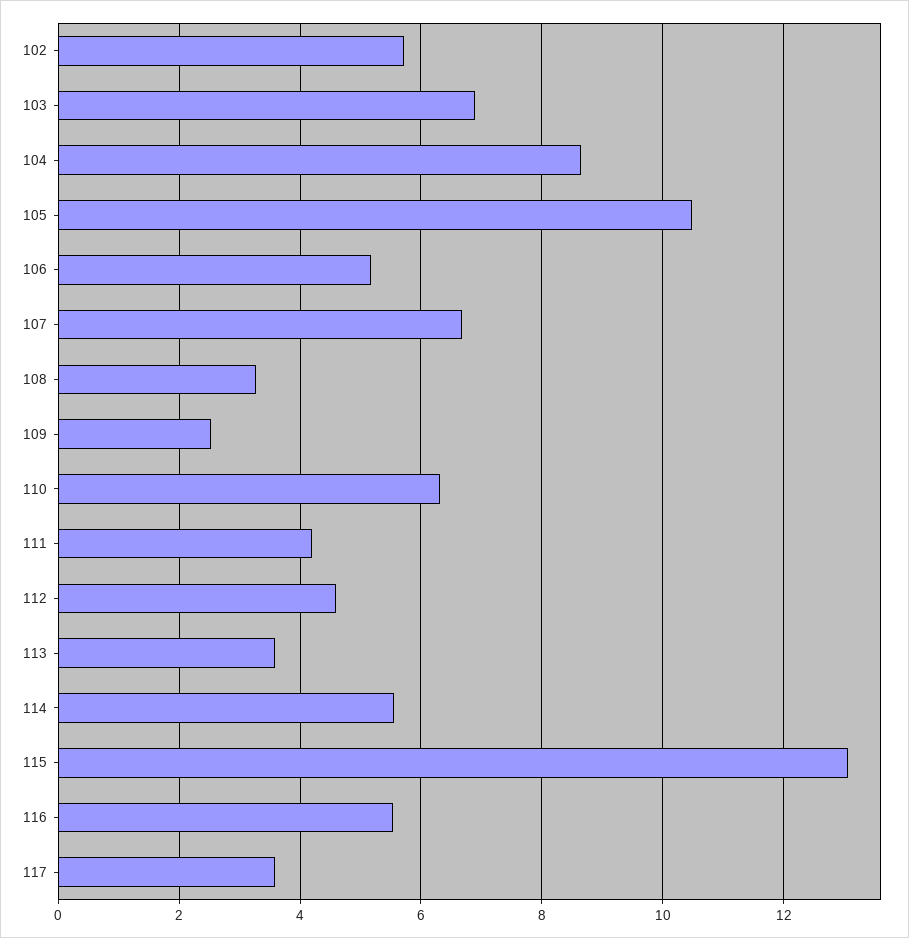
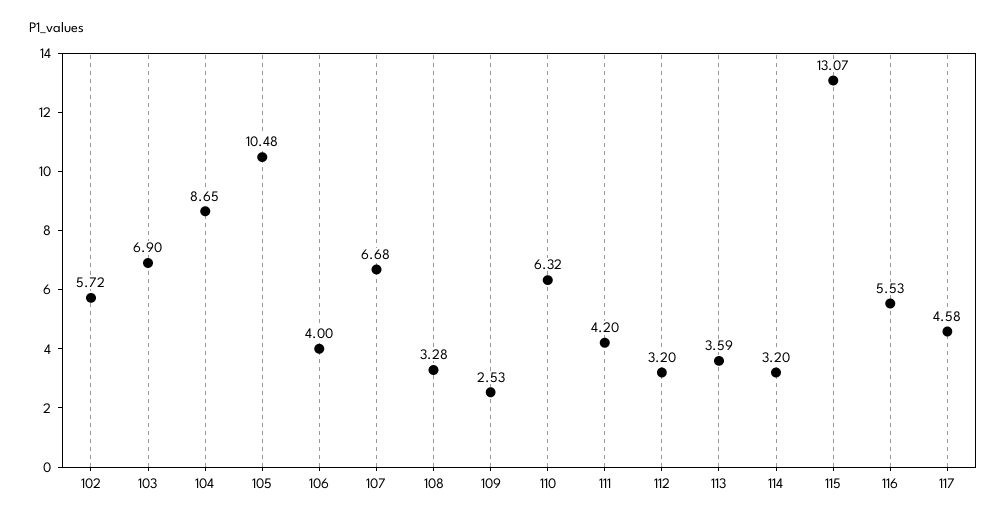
  {
    "102": 5.72,
    "103": 6.9,
    "104": 8.65,
    "105": 10.48,
-   "106": 5.2,
+   "106": 4,
    "107": 6.68,
    "108": 3.28,
    "109": 2.53,
    "110": 6.32,
    "111": 4.2,
-   "112": 4.6,
+   "112": 3.2,
    "113": 3.59,
-   "114": 5.6,
+   "114": 3.2,
    "115": 13.07,
    "116": 5.53,
-   "117": 3.6
+   "117": 4.58
  }

